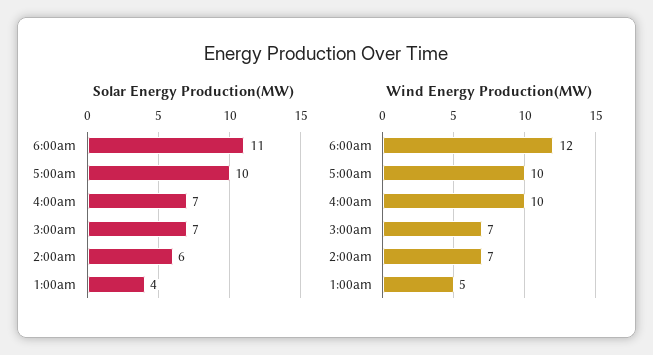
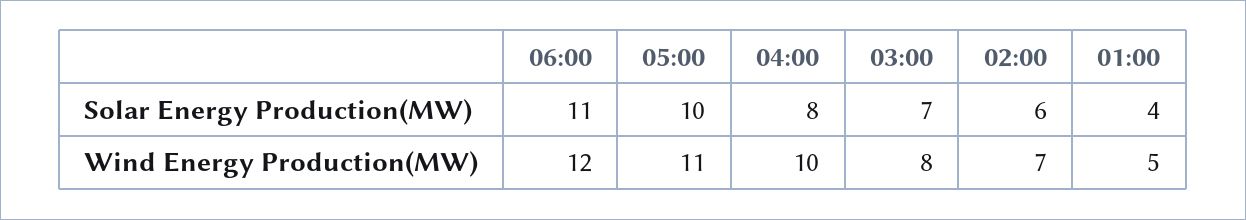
  {
    "Solar Energy Production(MW)": {
      "6:00am": 11,
      "5:00am": 10,
-     "4:00am": 7,
+     "4:00am": 8,
      "3:00am": 7,
      "2:00am": 6,
      "1:00am": 4
    },
    "Wind Energy Production(MW)": {
      "6:00am": 12,
-     "5:00am": 10,
+     "5:00am": 11,
      "4:00am": 10,
-     "3:00am": 7,
+     "3:00am": 8,
      "2:00am": 7,
      "1:00am": 5
    }
  }

